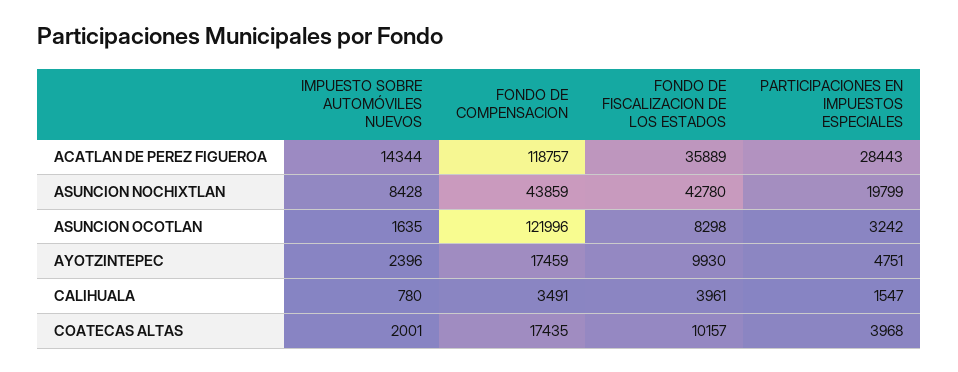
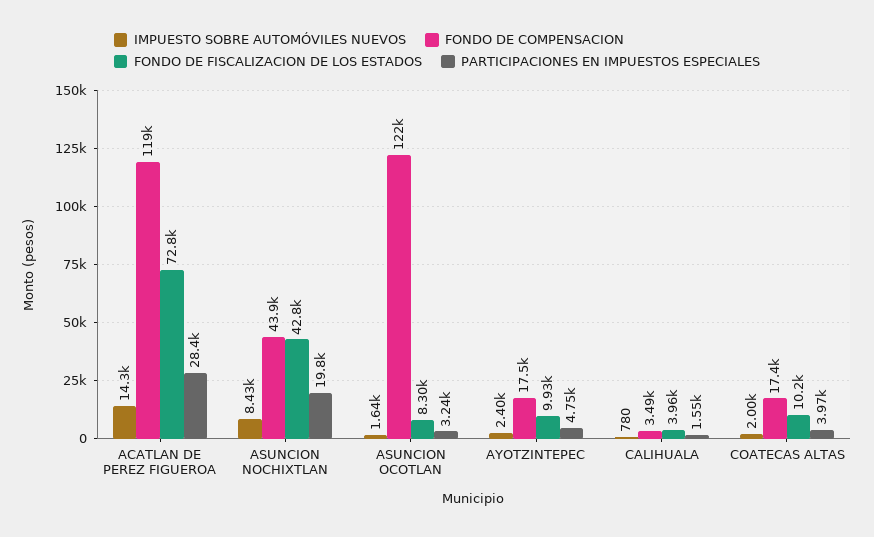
  {
    "IMPUESTO SOBRE AUTOMÓVILES NUEVOS": {
      "ACATLAN DE PEREZ FIGUEROA": 14344,
      "ASUNCION NOCHIXTLAN": 8428,
      "ASUNCION OCOTLAN": 1635,
      "AYOTZINTEPEC": 2396,
      "CALIHUALA": 780,
      "COATECAS ALTAS": 2001
    },
    "FONDO DE COMPENSACION": {
      "ACATLAN DE PEREZ FIGUEROA": 118757,
      "ASUNCION NOCHIXTLAN": 43859,
      "ASUNCION OCOTLAN": 121996,
      "AYOTZINTEPEC": 17459,
      "CALIHUALA": 3491,
      "COATECAS ALTAS": 17435
    },
    "FONDO DE FISCALIZACION DE LOS ESTADOS": {
-     "ACATLAN DE PEREZ FIGUEROA": 35889,
+     "ACATLAN DE PEREZ FIGUEROA": 72800,
      "ASUNCION NOCHIXTLAN": 42780,
      "ASUNCION OCOTLAN": 8298,
      "AYOTZINTEPEC": 9930,
      "CALIHUALA": 3961,
      "COATECAS ALTAS": 10157
    },
    "PARTICIPACIONES EN IMPUESTOS ESPECIALES": {
      "ACATLAN DE PEREZ FIGUEROA": 28443,
      "ASUNCION NOCHIXTLAN": 19799,
      "ASUNCION OCOTLAN": 3242,
      "AYOTZINTEPEC": 4751,
      "CALIHUALA": 1547,
      "COATECAS ALTAS": 3968
    }
  }

